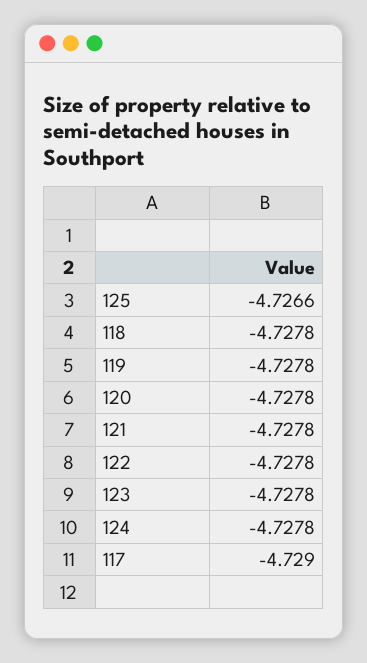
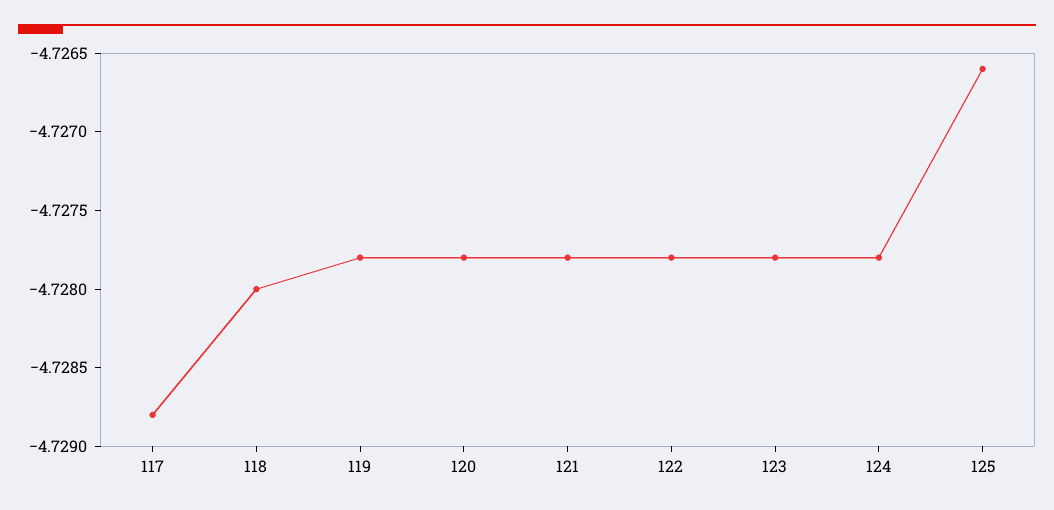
  {
    "125": -4.7266,
-   "118": -4.7278,
+   "118": -4.728,
    "119": -4.7278,
    "120": -4.7278,
    "121": -4.7278,
    "122": -4.7278,
    "123": -4.7278,
    "124": -4.7278,
-   "117": -4.729
+   "117": -4.7288
  }

